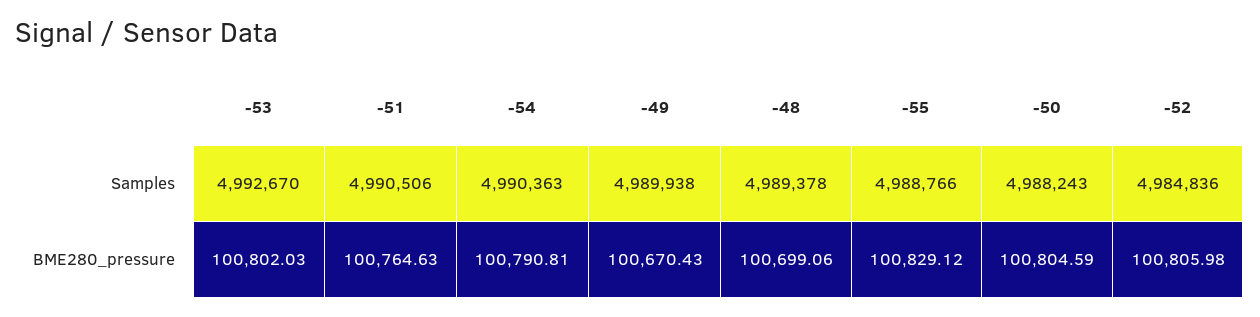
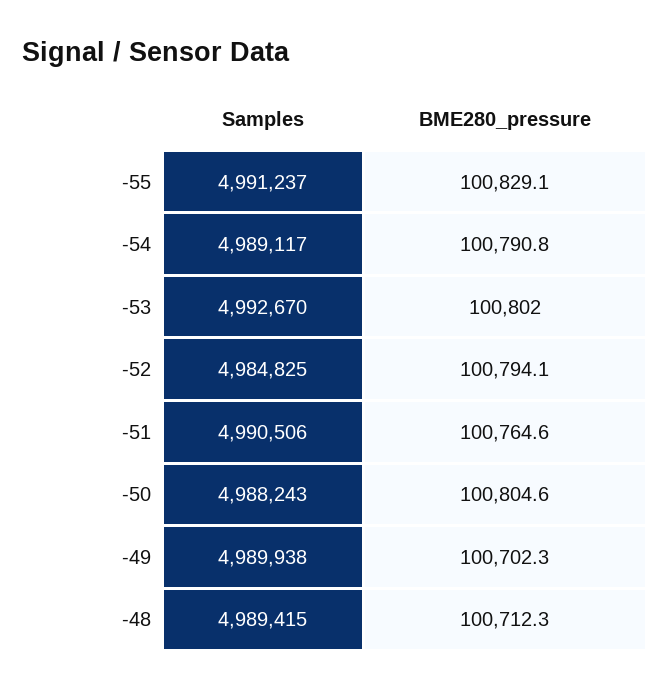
  {
    "-53": {
      "Samples": 4992670,
      "BME280_pressure": 100802.03
    },
    "-51": {
      "Samples": 4990506,
      "BME280_pressure": 100764.63
    },
    "-54": {
-     "Samples": 4990363,
+     "Samples": 4989117,
      "BME280_pressure": 100790.81
    },
    "-49": {
      "Samples": 4989938,
-     "BME280_pressure": 100670.43
+     "BME280_pressure": 100702.3
    },
    "-48": {
-     "Samples": 4989378,
+     "Samples": 4989415,
-     "BME280_pressure": 100699.06
+     "BME280_pressure": 100712.3
    },
    "-55": {
-     "Samples": 4988766,
+     "Samples": 4991237,
      "BME280_pressure": 100829.12
    },
    "-50": {
      "Samples": 4988243,
      "BME280_pressure": 100804.59
    },
    "-52": {
-     "Samples": 4984836,
+     "Samples": 4984825,
-     "BME280_pressure": 100805.98
+     "BME280_pressure": 100794.1
    }
  }

